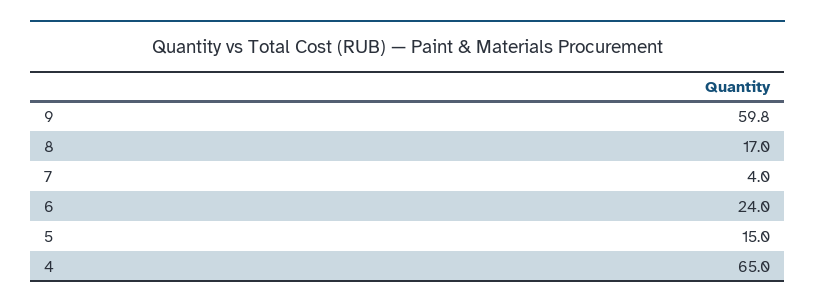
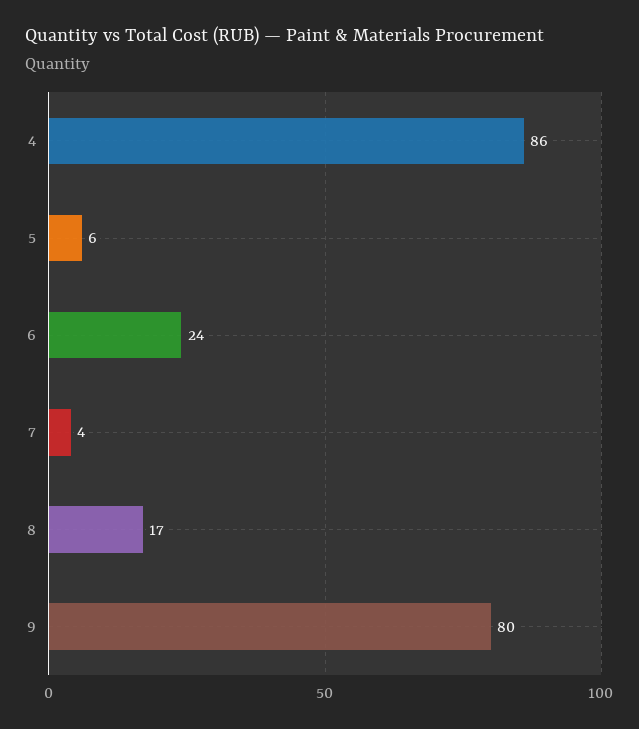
  {
-   "9": 59.8,
+   "9": 80,
    "8": 17,
    "7": 4,
    "6": 24,
-   "5": 15,
+   "5": 6,
-   "4": 65
+   "4": 86
  }

